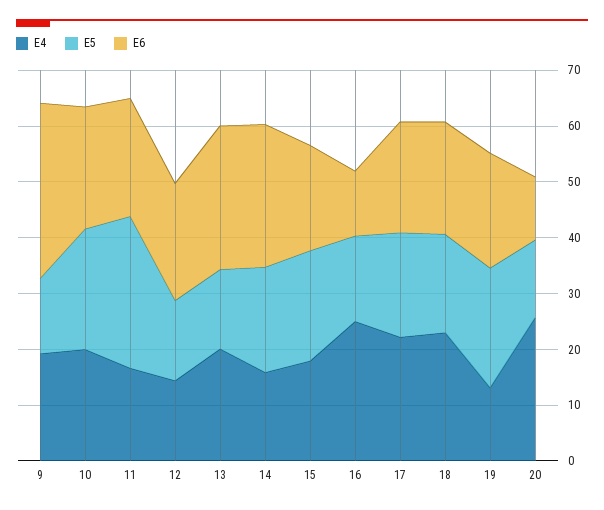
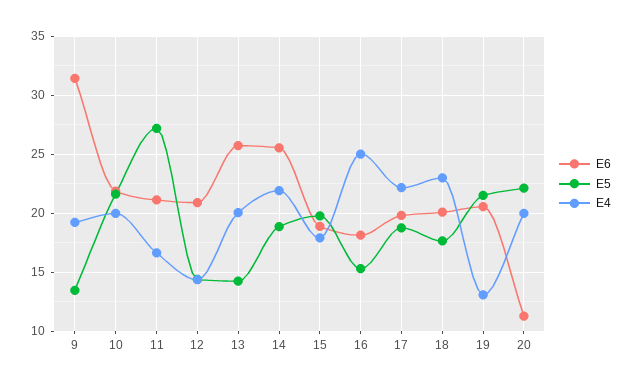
  {
    "E4": {
      "9": 19,
      "10": 20,
      "11": 17,
      "12": 14,
      "13": 20,
-     "14": 16,
+     "14": 22,
      "15": 18,
      "16": 25,
      "17": 22,
      "18": 23,
      "19": 13,
-     "20": 26
+     "20": 20
    },
    "E5": {
      "9": 13,
      "10": 22,
      "11": 27,
      "12": 14,
      "13": 14,
      "14": 19,
      "15": 20,
      "16": 15,
      "17": 19,
      "18": 18,
      "19": 22,
-     "20": 14
+     "20": 22
    },
    "E6": {
      "9": 31,
      "10": 22,
      "11": 21,
      "12": 21,
      "13": 26,
      "14": 26,
      "15": 19,
-     "16": 12,
+     "16": 18,
      "17": 20,
      "18": 20,
      "19": 21,
      "20": 11
    }
  }

